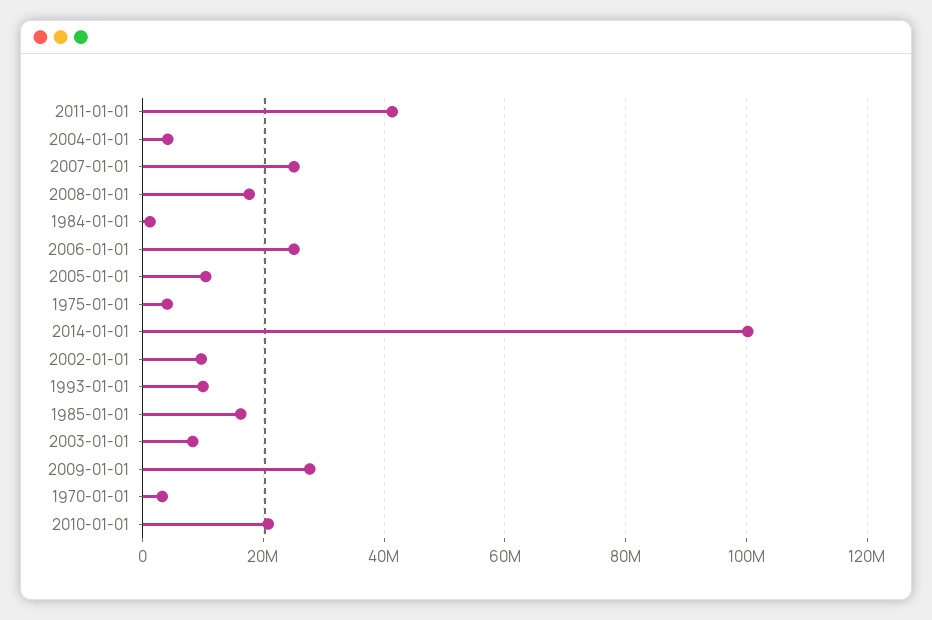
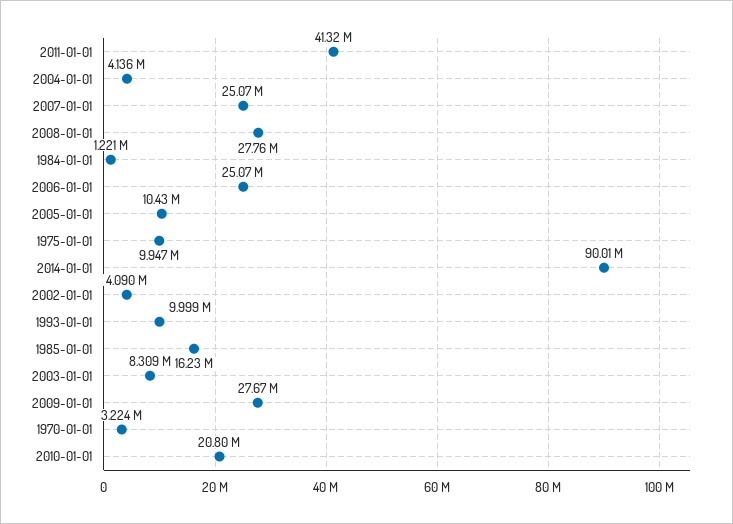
  {
    "2011-01-01": 41320000,
    "2004-01-01": 4136000,
    "2007-01-01": 25070000,
-   "2008-01-01": 18000000,
+   "2008-01-01": 27760000,
    "1984-01-01": 1221000,
    "2006-01-01": 25070000,
    "2005-01-01": 10430000,
-   "1975-01-01": 4000000,
+   "1975-01-01": 9947000,
-   "2014-01-01": 100000000,
+   "2014-01-01": 90010000,
-   "2002-01-01": 10000000,
+   "2002-01-01": 4090000,
    "1993-01-01": 9999000,
    "1985-01-01": 16230000,
    "2003-01-01": 8309000,
    "2009-01-01": 27670000,
    "1970-01-01": 3224000,
    "2010-01-01": 20800000
  }

